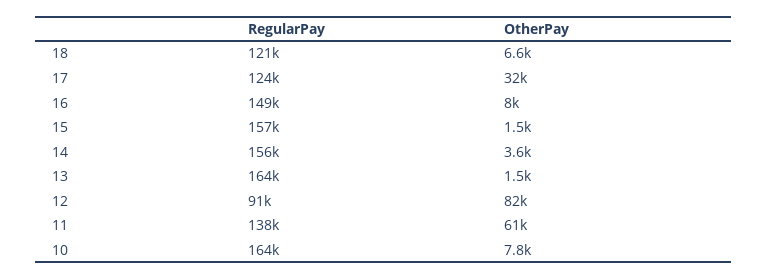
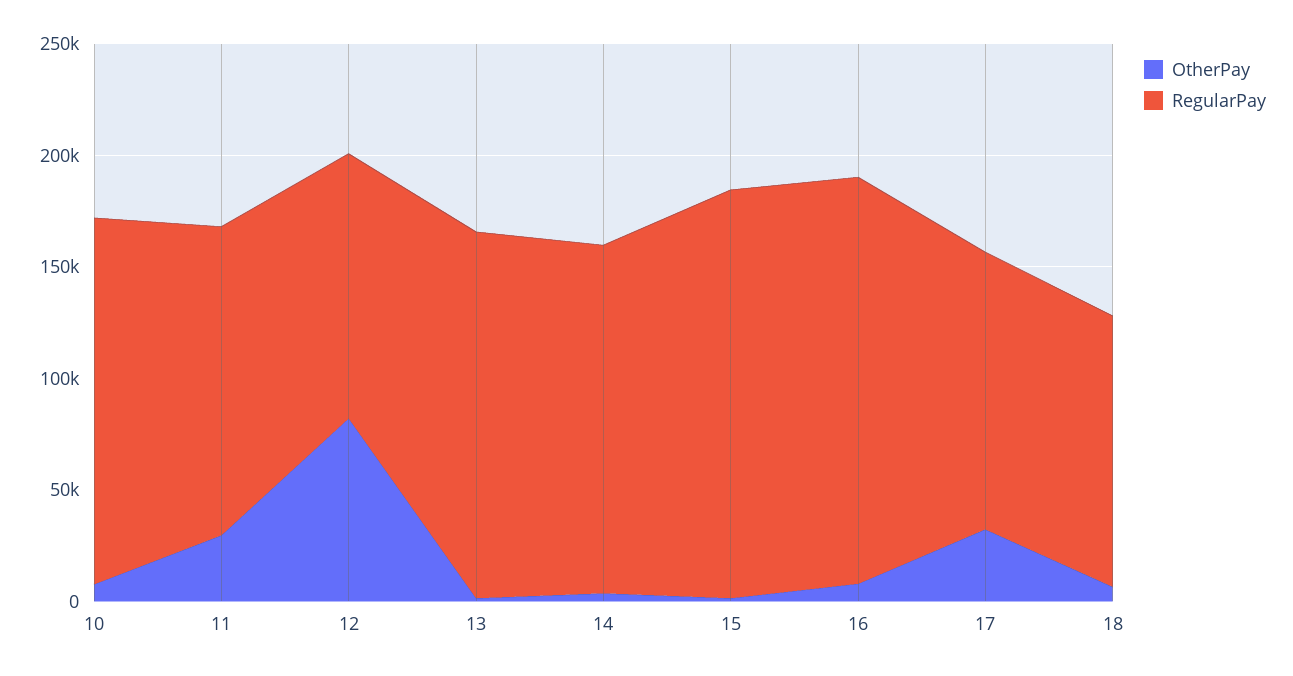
  {
    "RegularPay": {
      "18": 121000,
      "17": 124000,
-     "16": 149000,
+     "16": 180000,
-     "15": 157000,
+     "15": 180000,
      "14": 156000,
      "13": 164000,
-     "12": 91000,
+     "12": 120000,
      "11": 138000,
      "10": 164000
    },
    "OtherPay": {
      "18": 6600,
      "17": 32000,
      "16": 8000,
      "15": 1500,
      "14": 3600,
      "13": 1500,
      "12": 82000,
-     "11": 61000,
+     "11": 30000,
      "10": 7800
    }
  }

